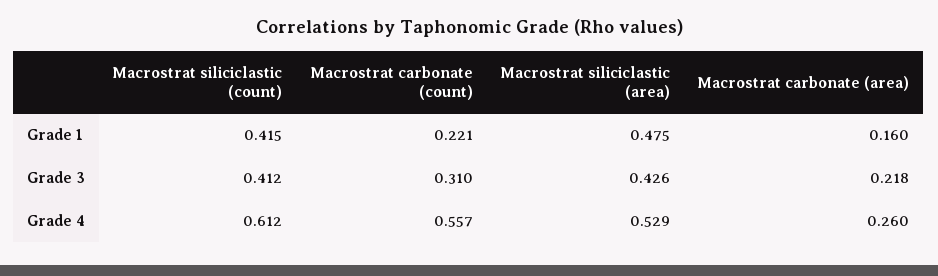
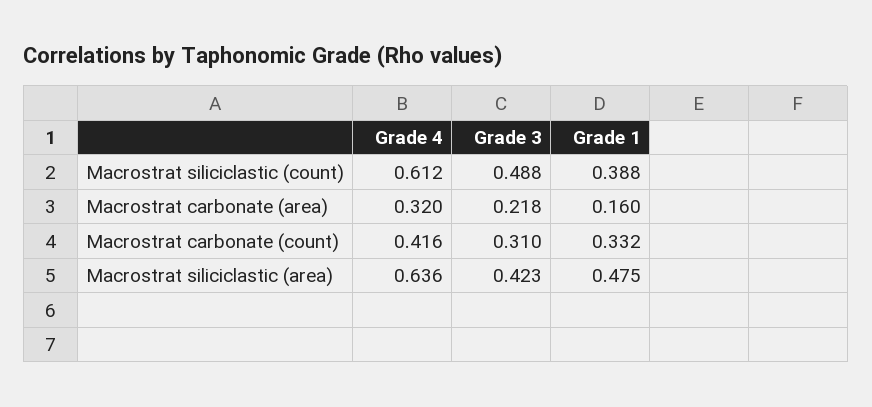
  {
    "Macrostrat siliciclastic (count)": {
-     "Grade 1": 0.415,
+     "Grade 1": 0.388,
-     "Grade 3": 0.412,
+     "Grade 3": 0.488,
      "Grade 4": 0.612
    },
    "Macrostrat carbonate (count)": {
-     "Grade 1": 0.221,
+     "Grade 1": 0.332,
      "Grade 3": 0.31,
-     "Grade 4": 0.557
+     "Grade 4": 0.416
    },
    "Macrostrat siliciclastic (area)": {
      "Grade 1": 0.475,
-     "Grade 3": 0.426,
+     "Grade 3": 0.423,
-     "Grade 4": 0.529
+     "Grade 4": 0.636
    },
    "Macrostrat carbonate (area)": {
      "Grade 1": 0.16,
      "Grade 3": 0.218,
-     "Grade 4": 0.26
+     "Grade 4": 0.32
    }
  }

